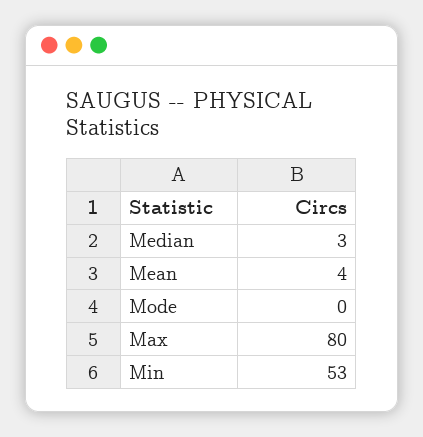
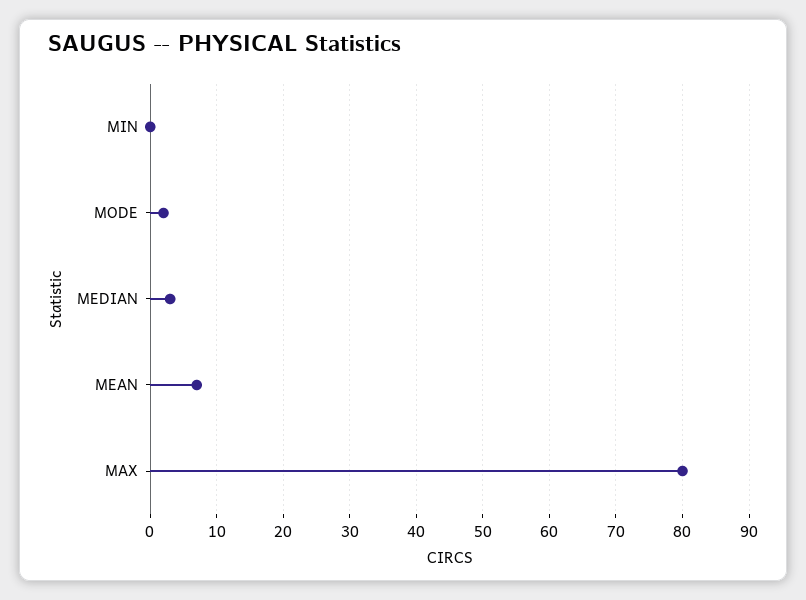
  {
    "Median": 3,
-   "Mean": 4,
+   "Mean": 7,
-   "Mode": 0,
+   "Mode": 2,
    "Max": 80,
-   "Min": 53
+   "Min": 0
  }

